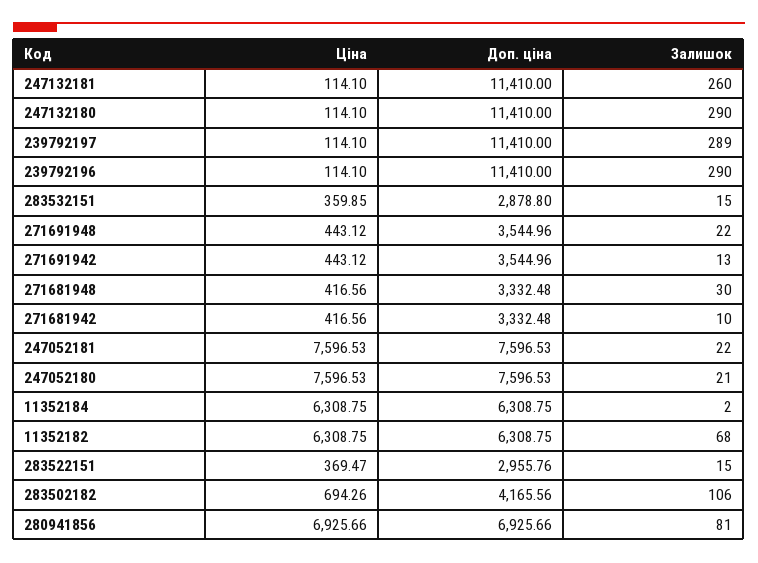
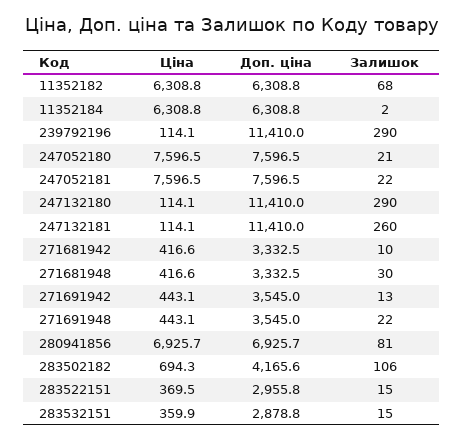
  {
    "Ціна": {
      "247132181": 114.1,
      "247132180": 114.1,
-     "239792197": 114.1,
      "239792196": 114.1,
      "283532151": 359.85,
      "271691948": 443.12,
      "271691942": 443.12,
      "271681948": 416.56,
      "271681942": 416.56,
      "247052181": 7596.53,
      "247052180": 7596.53,
      "11352184": 6308.75,
      "11352182": 6308.75,
      "283522151": 369.47,
      "283502182": 694.26,
      "280941856": 6925.66
    },
    "Доп. ціна": {
      "247132181": 11410,
      "247132180": 11410,
-     "239792197": 11410,
      "239792196": 11410,
      "283532151": 2878.8,
      "271691948": 3544.96,
      "271691942": 3544.96,
      "271681948": 3332.48,
      "271681942": 3332.48,
      "247052181": 7596.53,
      "247052180": 7596.53,
      "11352184": 6308.75,
      "11352182": 6308.75,
      "283522151": 2955.76,
      "283502182": 4165.56,
      "280941856": 6925.66
    },
    "Залишок": {
      "247132181": 260,
      "247132180": 290,
-     "239792197": 289,
      "239792196": 290,
      "283532151": 15,
      "271691948": 22,
      "271691942": 13,
      "271681948": 30,
      "271681942": 10,
      "247052181": 22,
      "247052180": 21,
      "11352184": 2,
      "11352182": 68,
      "283522151": 15,
      "283502182": 106,
      "280941856": 81
    }
  }

